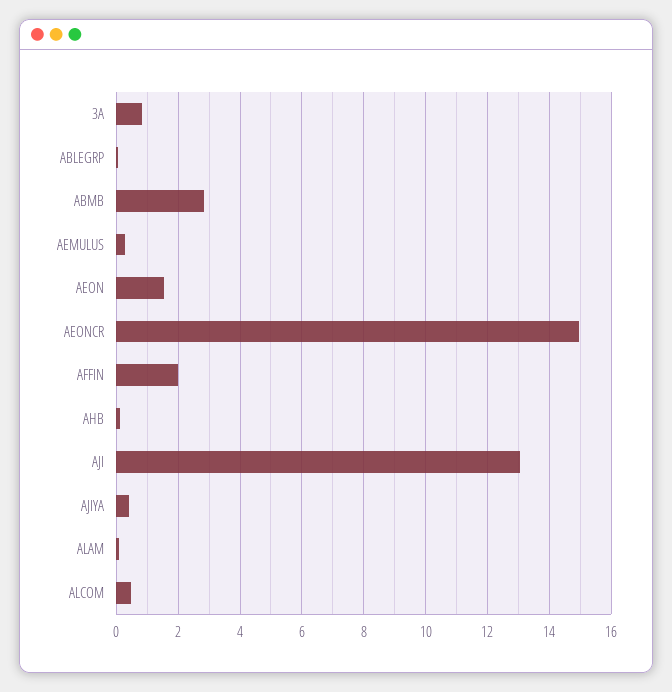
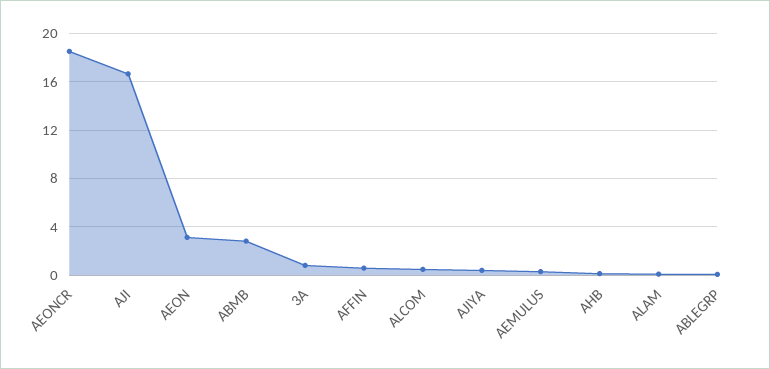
  {
    "3A": 0.8,
    "ABLEGRP": 0,
    "ABMB": 2.8,
    "AEMULUS": 0.2,
-   "AEON": 1.6,
+   "AEON": 3,
-   "AEONCR": 15,
+   "AEONCR": 18.5,
-   "AFFIN": 2,
+   "AFFIN": 0.5,
    "AHB": 0.2,
-   "AJI": 13,
+   "AJI": 16.5,
    "AJIYA": 0.4,
    "ALAM": 0.2,
    "ALCOM": 0.4
  }

